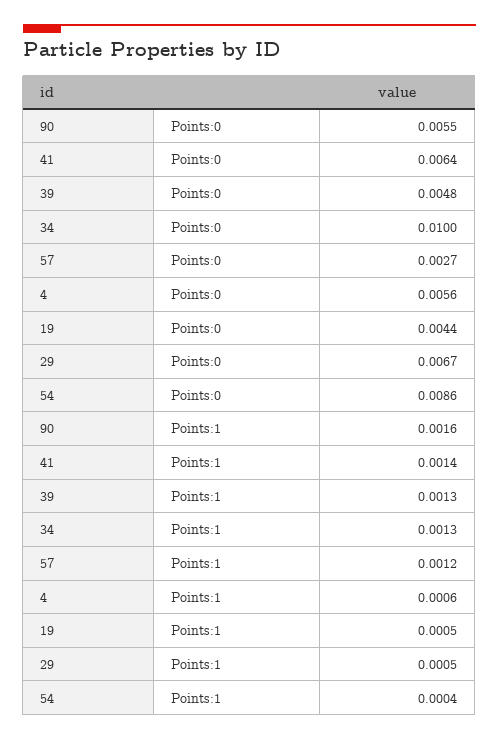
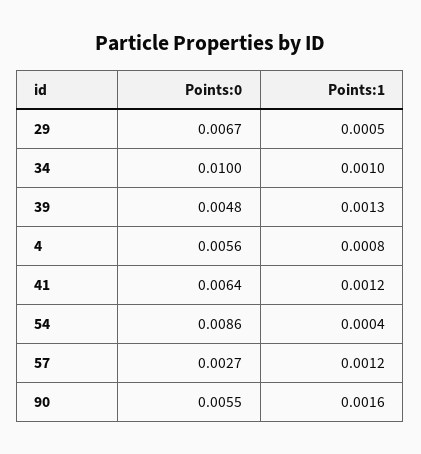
  {
    "90": {
      "Points:0": 0.0055,
      "Points:1": 0.0016
    },
    "41": {
      "Points:0": 0.0064,
-     "Points:1": 0.0014
+     "Points:1": 0.0012
    },
    "39": {
      "Points:0": 0.0048,
      "Points:1": 0.0013
    },
    "34": {
      "Points:0": 0.01,
-     "Points:1": 0.0013
+     "Points:1": 0.001
    },
    "57": {
      "Points:0": 0.0027,
      "Points:1": 0.0012
    },
    "4": {
      "Points:0": 0.0056,
-     "Points:1": 0.0006
+     "Points:1": 0.0008
    },
-   "19": {
-     "Points:0": 0.0044,
-     "Points:1": 0.0005
-   },
    "29": {
      "Points:0": 0.0067,
      "Points:1": 0.0005
    },
    "54": {
      "Points:0": 0.0086,
      "Points:1": 0.0004
    }
  }

